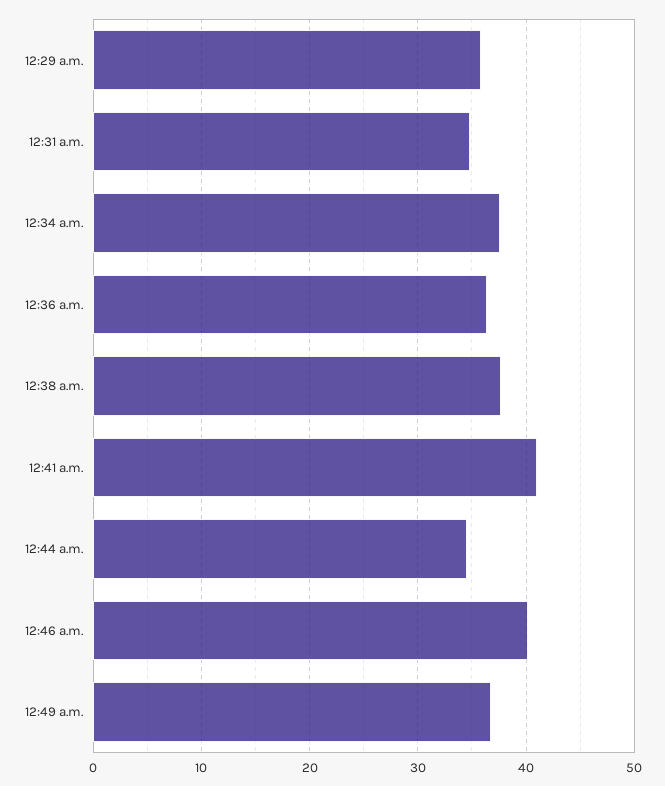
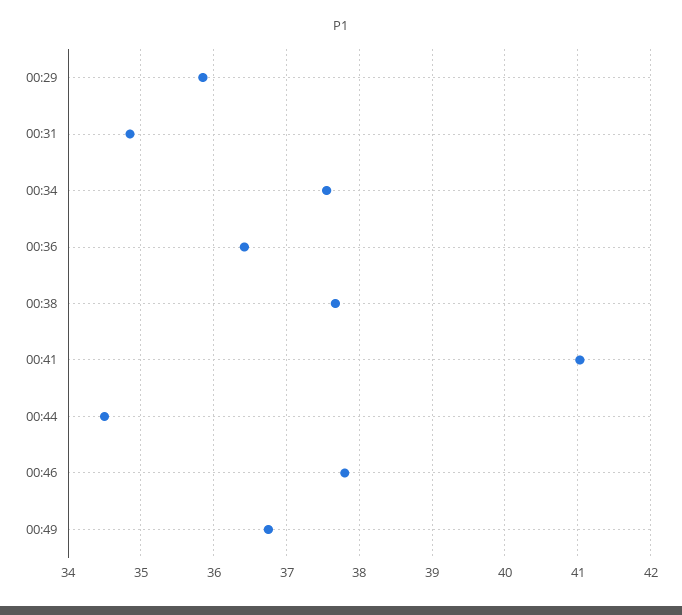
  {
    "12:29 a.m.": 35.9,
    "12:31 a.m.": 34.9,
    "12:34 a.m.": 37.6,
    "12:36 a.m.": 36.4,
    "12:38 a.m.": 37.7,
    "12:41 a.m.": 41,
    "12:44 a.m.": 34.5,
-   "12:46 a.m.": 40,
+   "12:46 a.m.": 37.8,
    "12:49 a.m.": 36.8
  }

